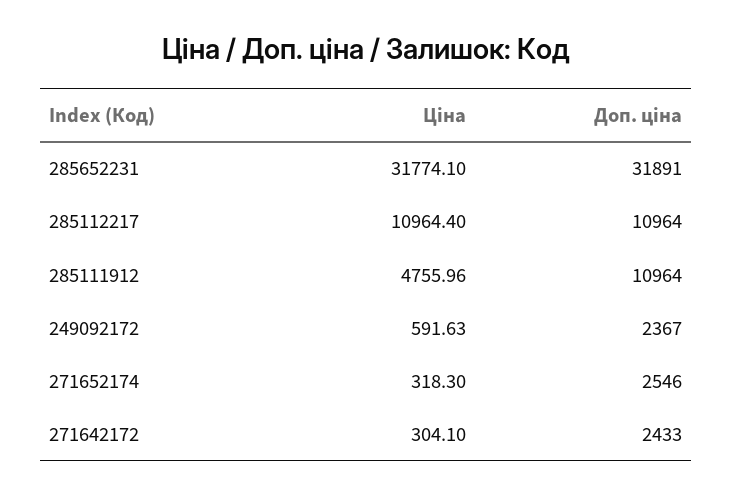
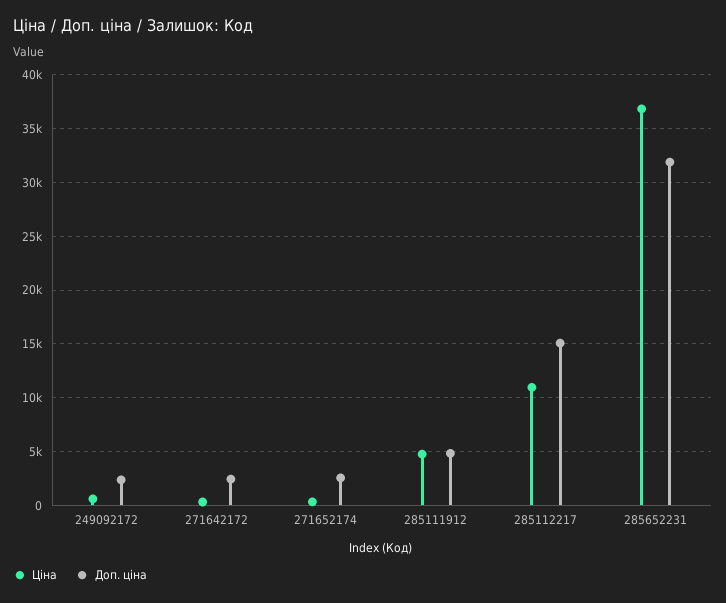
  {
    "Ціна": {
-     "285652231": 31774.1,
+     "285652231": 37000,
      "285112217": 10964.4,
      "285111912": 4755.96,
      "249092172": 591.63,
      "271652174": 318.3,
      "271642172": 304.1
    },
    "Доп. ціна": {
      "285652231": 31891,
-     "285112217": 10964,
+     "285112217": 15000,
-     "285111912": 10964,
+     "285111912": 5000,
      "249092172": 2367,
      "271652174": 2546,
      "271642172": 2433
    }
  }

